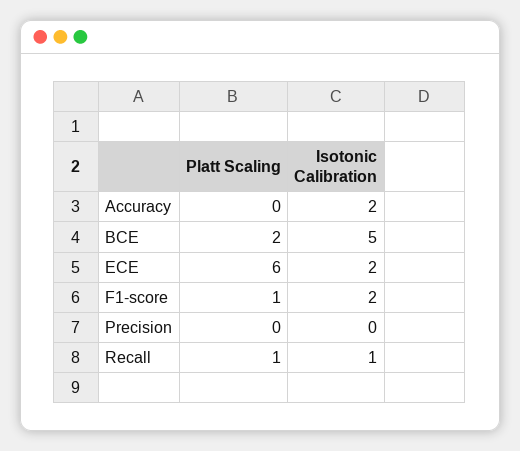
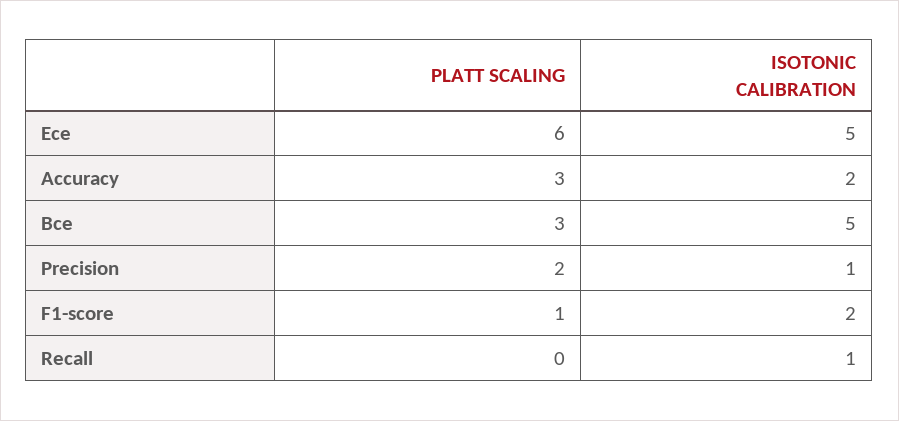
  {
    "Platt Scaling": {
-     "Accuracy": 0,
+     "Accuracy": 3,
-     "BCE": 2,
+     "BCE": 3,
      "ECE": 6,
      "F1-score": 1,
-     "Precision": 0,
+     "Precision": 2,
-     "Recall": 1
+     "Recall": 0
    },
    "Isotonic Calibration": {
      "Accuracy": 2,
      "BCE": 5,
-     "ECE": 2,
+     "ECE": 5,
      "F1-score": 2,
-     "Precision": 0,
+     "Precision": 1,
      "Recall": 1
    }
  }

